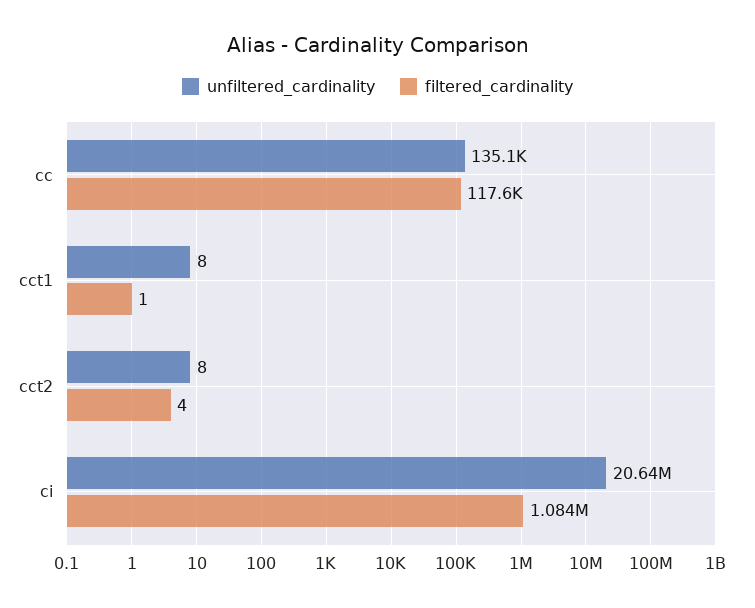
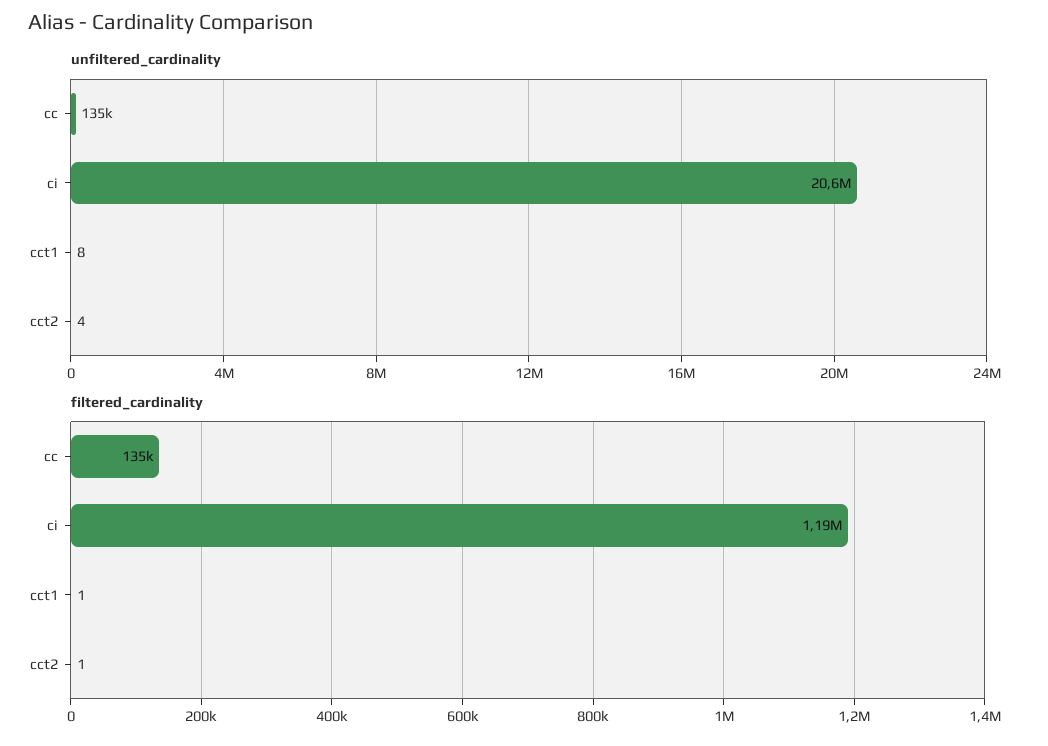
  {
    "unfiltered_cardinality": {
      "cc": 135100,
      "cct1": 8,
-     "cct2": 8,
+     "cct2": 4,
      "ci": 20640000
    },
    "filtered_cardinality": {
-     "cc": 117600,
+     "cc": 135000,
      "cct1": 1,
-     "cct2": 4,
+     "cct2": 1,
-     "ci": 1084000
+     "ci": 1190000
    }
  }

